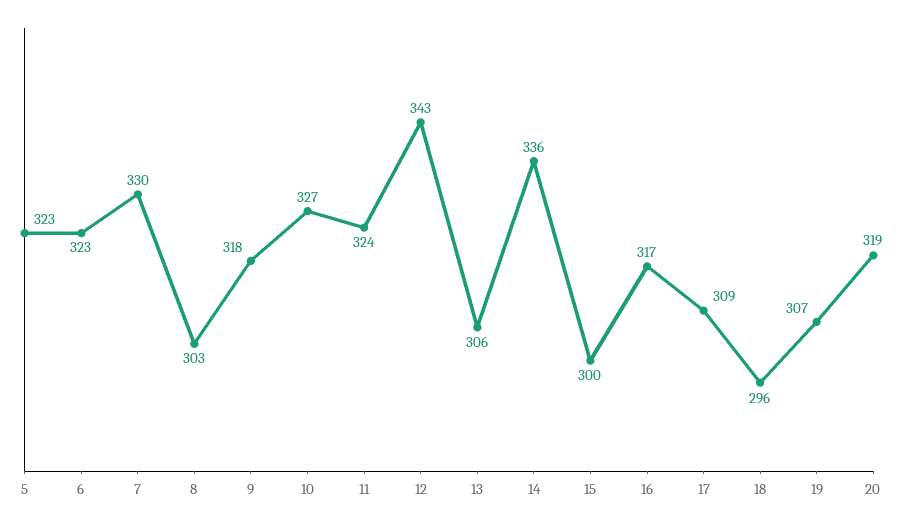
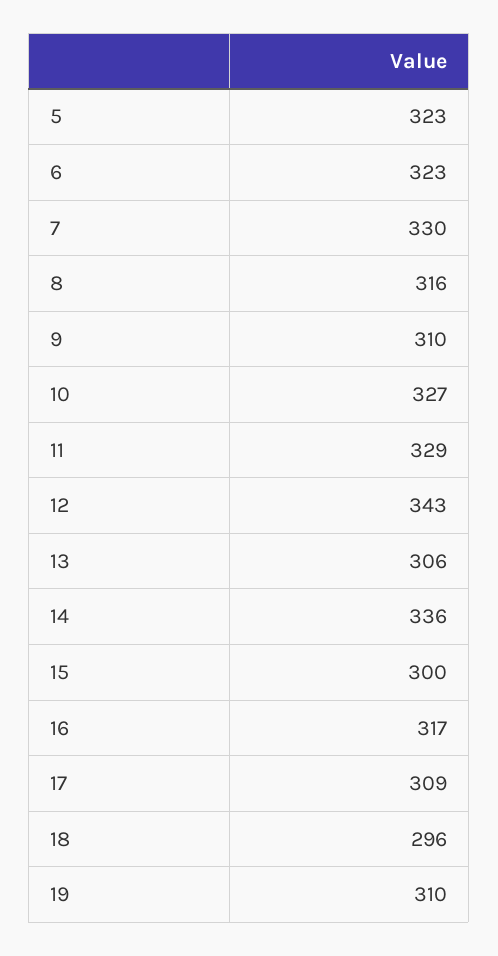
  {
    "5": 323,
    "6": 323,
    "7": 330,
-   "8": 303,
+   "8": 316,
-   "9": 318,
+   "9": 310,
    "10": 327,
-   "11": 324,
+   "11": 329,
    "12": 343,
    "13": 306,
    "14": 336,
    "15": 300,
    "16": 317,
    "17": 309,
    "18": 296,
-   "19": 307,
+   "19": 310
-   "20": 319
  }

